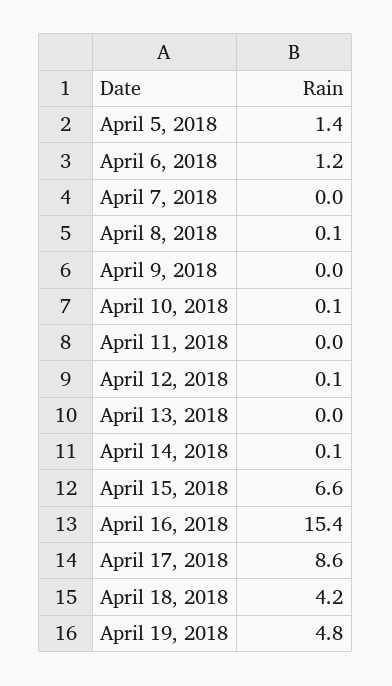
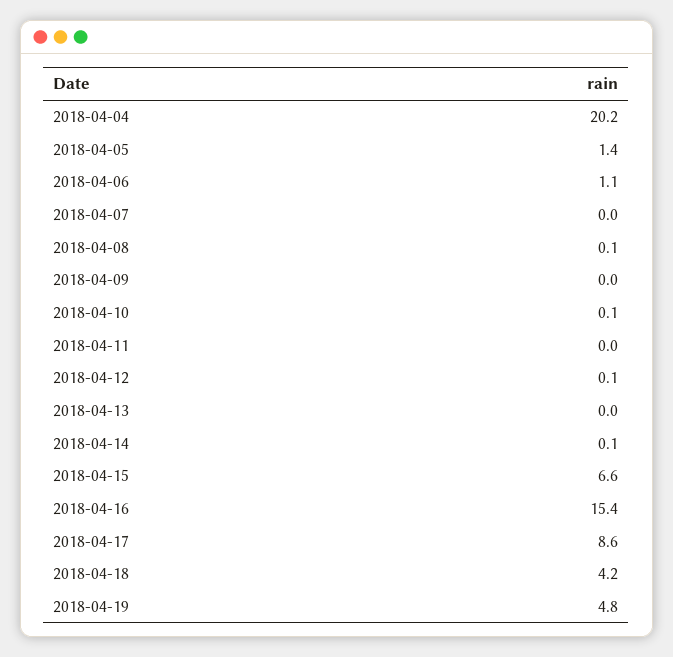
  {
    "April 5, 2018": 1.4,
-   "April 6, 2018": 1.2,
+   "April 6, 2018": 1.1,
    "April 7, 2018": 0,
    "April 8, 2018": 0.1,
    "April 9, 2018": 0,
    "April 10, 2018": 0.1,
    "April 11, 2018": 0,
    "April 12, 2018": 0.1,
    "April 13, 2018": 0,
    "April 14, 2018": 0.1,
    "April 15, 2018": 6.6,
    "April 16, 2018": 15.4,
    "April 17, 2018": 8.6,
    "April 18, 2018": 4.2,
-   "April 19, 2018": 4.8
+   "April 19, 2018": 4.8,
+   "2018-04-04": 20.2
  }

